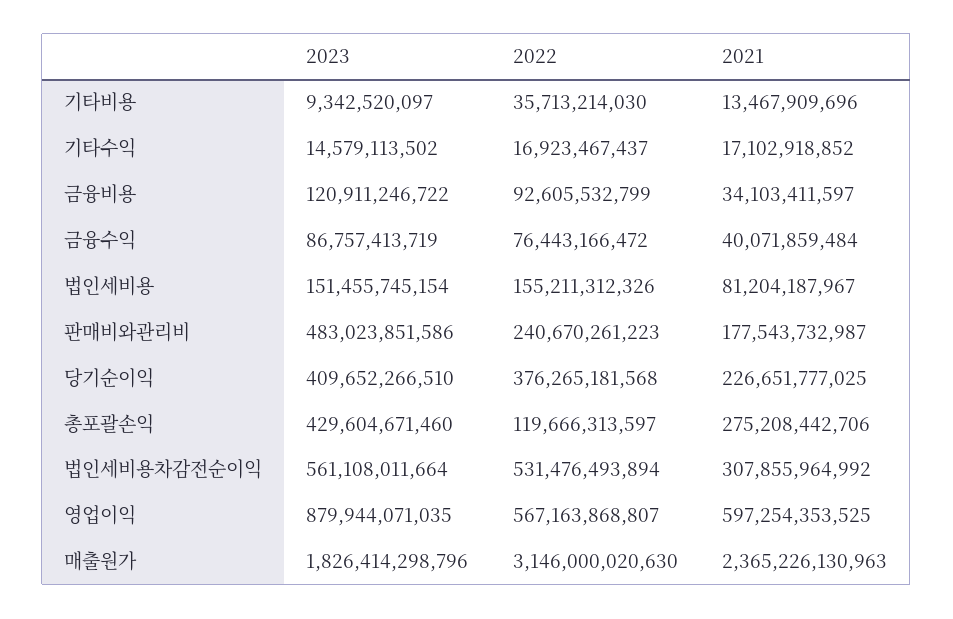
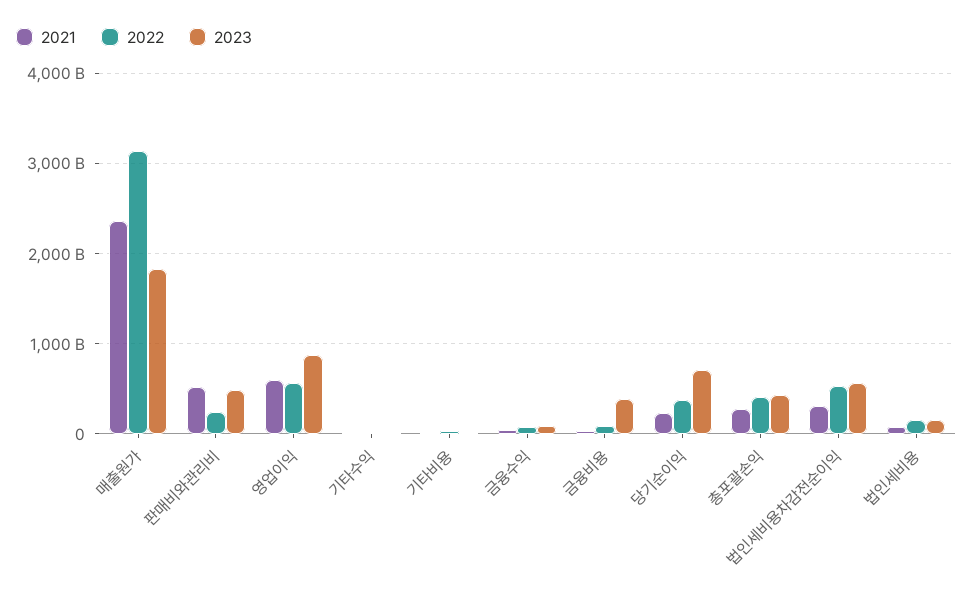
  {
    "2023": {
      "기타비용": 9342520097,
      "기타수익": 14579113502,
-     "금융비용": 120911246722,
+     "금융비용": 400000000000,
      "금융수익": 86757413719,
      "법인세비용": 151455745154,
      "판매비와관리비": 483023851586,
-     "당기순이익": 409652266510,
+     "당기순이익": 700000000000,
      "총포괄손익": 429604671460,
      "법인세비용차감전순이익": 561108011664,
      "영업이익": 879944071035,
      "매출원가": 1826414298796
    },
    "2022": {
      "기타비용": 35713214030,
      "기타수익": 16923467437,
      "금융비용": 92605532799,
      "금융수익": 76443166472,
      "법인세비용": 155211312326,
      "판매비와관리비": 240670261223,
      "당기순이익": 376265181568,
-     "총포괄손익": 119666313597,
+     "총포괄손익": 400000000000,
      "법인세비용차감전순이익": 531476493894,
      "영업이익": 567163868807,
      "매출원가": 3146000020630
    },
    "2021": {
      "기타비용": 13467909696,
      "기타수익": 17102918852,
      "금융비용": 34103411597,
      "금융수익": 40071859484,
      "법인세비용": 81204187967,
-     "판매비와관리비": 177543732987,
+     "판매비와관리비": 500000000000,
      "당기순이익": 226651777025,
      "총포괄손익": 275208442706,
      "법인세비용차감전순이익": 307855964992,
      "영업이익": 597254353525,
      "매출원가": 2365226130963
    }
  }

